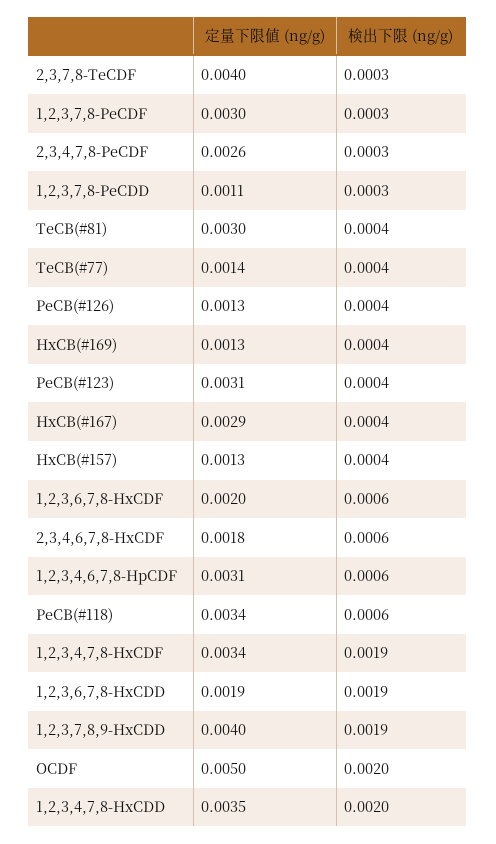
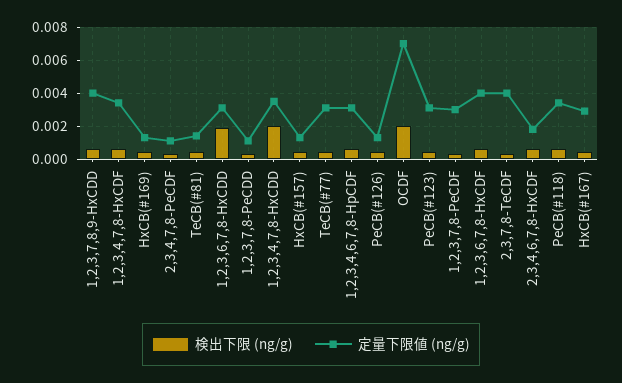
  {
    "定量下限値 (ng/g)": {
      "2,3,7,8-TeCDF": 0.004,
      "1,2,3,7,8-PeCDF": 0.003,
-     "2,3,4,7,8-PeCDF": 0.0026,
+     "2,3,4,7,8-PeCDF": 0.001,
      "1,2,3,7,8-PeCDD": 0.0011,
-     "TeCB(#81)": 0.003,
+     "TeCB(#81)": 0.0015,
-     "TeCB(#77)": 0.0014,
+     "TeCB(#77)": 0.003,
      "PeCB(#126)": 0.0013,
      "HxCB(#169)": 0.0013,
      "PeCB(#123)": 0.0031,
      "HxCB(#167)": 0.0029,
      "HxCB(#157)": 0.0013,
-     "1,2,3,6,7,8-HxCDF": 0.002,
+     "1,2,3,6,7,8-HxCDF": 0.004,
      "2,3,4,6,7,8-HxCDF": 0.0018,
      "1,2,3,4,6,7,8-HpCDF": 0.0031,
      "PeCB(#118)": 0.0034,
      "1,2,3,4,7,8-HxCDF": 0.0034,
-     "1,2,3,6,7,8-HxCDD": 0.0019,
+     "1,2,3,6,7,8-HxCDD": 0.003,
      "1,2,3,7,8,9-HxCDD": 0.004,
-     "OCDF": 0.005,
+     "OCDF": 0.007,
      "1,2,3,4,7,8-HxCDD": 0.0035
    },
    "検出下限 (ng/g)": {
      "2,3,7,8-TeCDF": 0.0003,
      "1,2,3,7,8-PeCDF": 0.0003,
      "2,3,4,7,8-PeCDF": 0.0003,
      "1,2,3,7,8-PeCDD": 0.0003,
      "TeCB(#81)": 0.0004,
      "TeCB(#77)": 0.0004,
      "PeCB(#126)": 0.0004,
      "HxCB(#169)": 0.0004,
      "PeCB(#123)": 0.0004,
      "HxCB(#167)": 0.0004,
      "HxCB(#157)": 0.0004,
      "1,2,3,6,7,8-HxCDF": 0.0006,
      "2,3,4,6,7,8-HxCDF": 0.0006,
      "1,2,3,4,6,7,8-HpCDF": 0.0006,
      "PeCB(#118)": 0.0006,
-     "1,2,3,4,7,8-HxCDF": 0.0019,
+     "1,2,3,4,7,8-HxCDF": 0.0005,
      "1,2,3,6,7,8-HxCDD": 0.0019,
-     "1,2,3,7,8,9-HxCDD": 0.0019,
+     "1,2,3,7,8,9-HxCDD": 0.0005,
      "OCDF": 0.002,
      "1,2,3,4,7,8-HxCDD": 0.002
    }
  }

